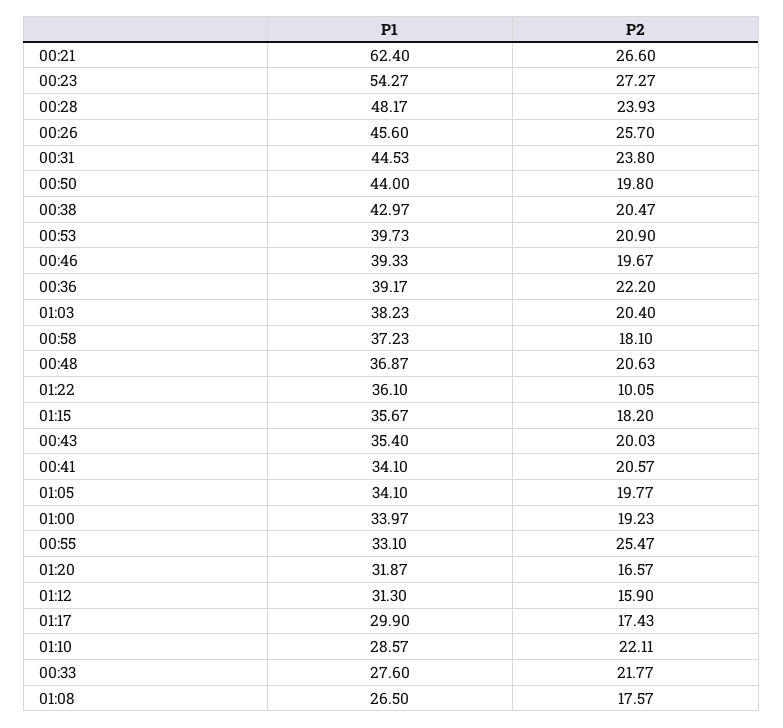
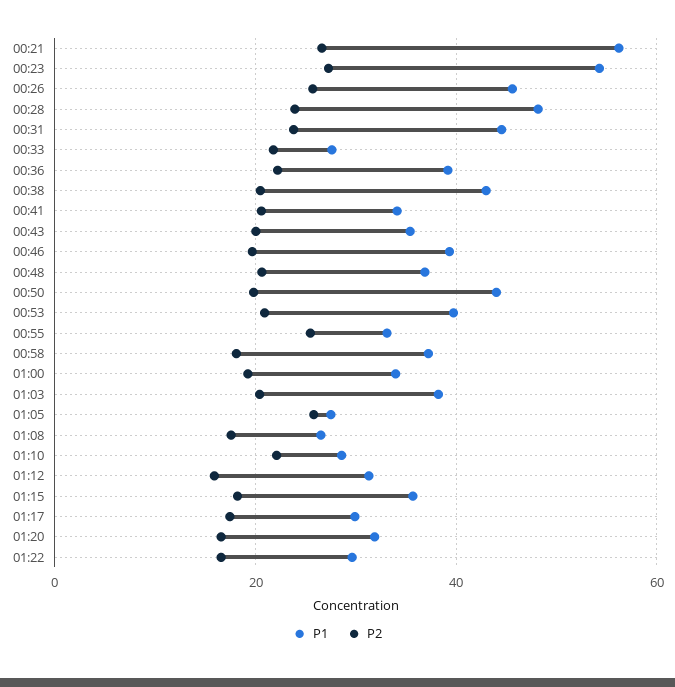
  {
    "P1": {
-     "00:21": 62.4,
+     "00:21": 56,
      "00:23": 54.27,
      "00:28": 48.17,
      "00:26": 45.6,
      "00:31": 44.53,
      "00:50": 44,
      "00:38": 42.97,
      "00:53": 39.73,
      "00:46": 39.33,
      "00:36": 39.17,
      "01:03": 38.23,
      "00:58": 37.23,
      "00:48": 36.87,
-     "01:22": 36.1,
+     "01:22": 30,
      "01:15": 35.67,
      "00:43": 35.4,
      "00:41": 34.1,
-     "01:05": 34.1,
+     "01:05": 28,
      "01:00": 33.97,
      "00:55": 33.1,
      "01:20": 31.87,
      "01:12": 31.3,
      "01:17": 29.9,
      "01:10": 28.57,
      "00:33": 27.6,
      "01:08": 26.5
    },
    "P2": {
      "00:21": 26.6,
      "00:23": 27.27,
      "00:28": 23.93,
      "00:26": 25.7,
      "00:31": 23.8,
      "00:50": 19.8,
      "00:38": 20.47,
      "00:53": 20.9,
      "00:46": 19.67,
      "00:36": 22.2,
      "01:03": 20.4,
      "00:58": 18.1,
      "00:48": 20.63,
-     "01:22": 10.05,
+     "01:22": 16,
      "01:15": 18.2,
      "00:43": 20.03,
      "00:41": 20.57,
-     "01:05": 19.77,
+     "01:05": 26,
      "01:00": 19.23,
      "00:55": 25.47,
      "01:20": 16.57,
      "01:12": 15.9,
      "01:17": 17.43,
      "01:10": 22.11,
      "00:33": 21.77,
      "01:08": 17.57
    }
  }

